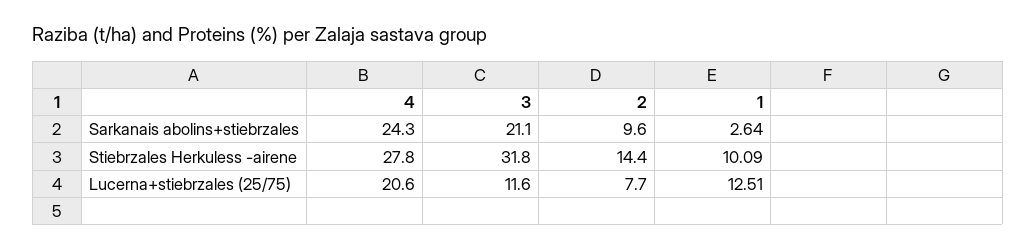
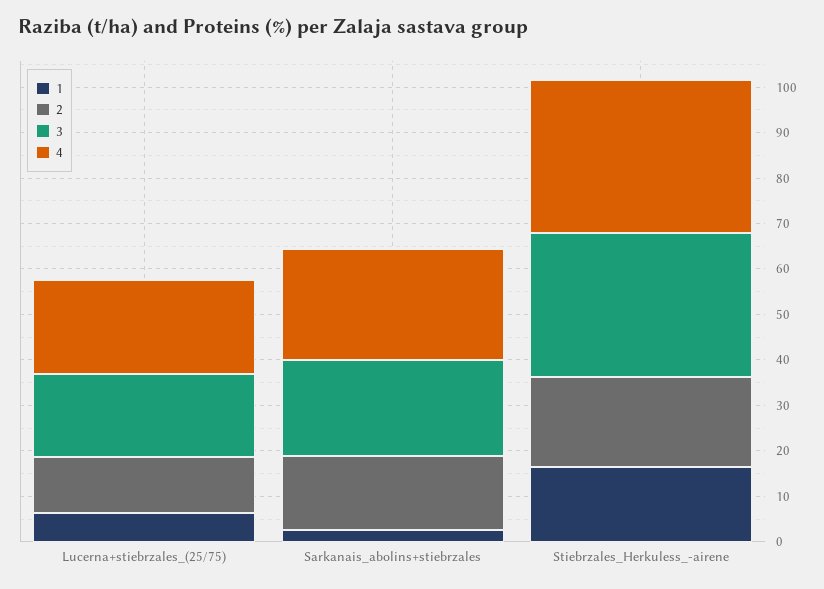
  {
    "4": {
      "Sarkanais abolins+stiebrzales": 24.3,
-     "Stiebrzales Herkuless -airene": 27.8,
+     "Stiebrzales Herkuless -airene": 34,
      "Lucerna+stiebrzales (25/75)": 20.6
    },
    "3": {
      "Sarkanais abolins+stiebrzales": 21.1,
      "Stiebrzales Herkuless -airene": 31.8,
-     "Lucerna+stiebrzales (25/75)": 11.6
+     "Lucerna+stiebrzales (25/75)": 18
    },
    "2": {
-     "Sarkanais abolins+stiebrzales": 9.6,
+     "Sarkanais abolins+stiebrzales": 16,
-     "Stiebrzales Herkuless -airene": 14.4,
+     "Stiebrzales Herkuless -airene": 20,
-     "Lucerna+stiebrzales (25/75)": 7.7
+     "Lucerna+stiebrzales (25/75)": 12
    },
    "1": {
      "Sarkanais abolins+stiebrzales": 2.64,
-     "Stiebrzales Herkuless -airene": 10.09,
+     "Stiebrzales Herkuless -airene": 16,
-     "Lucerna+stiebrzales (25/75)": 12.51
+     "Lucerna+stiebrzales (25/75)": 6
    }
  }

